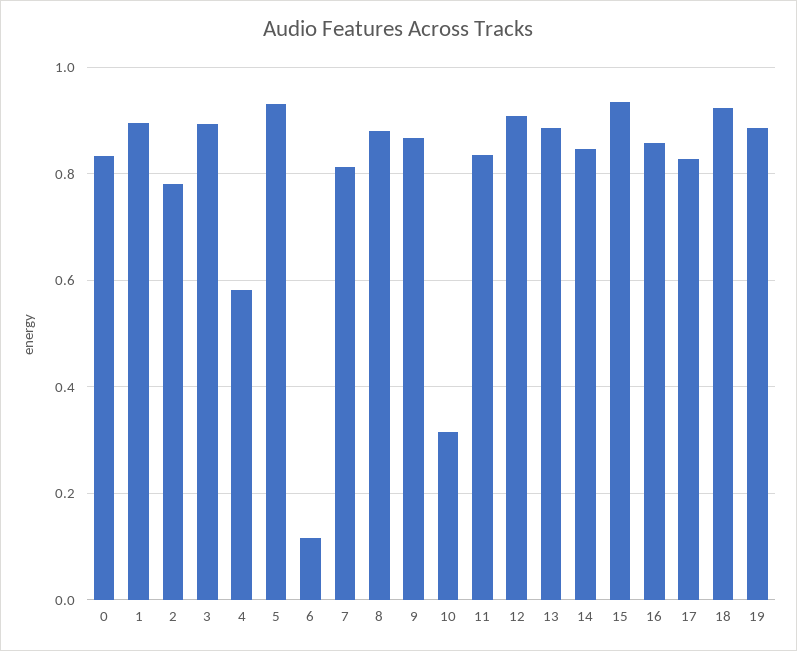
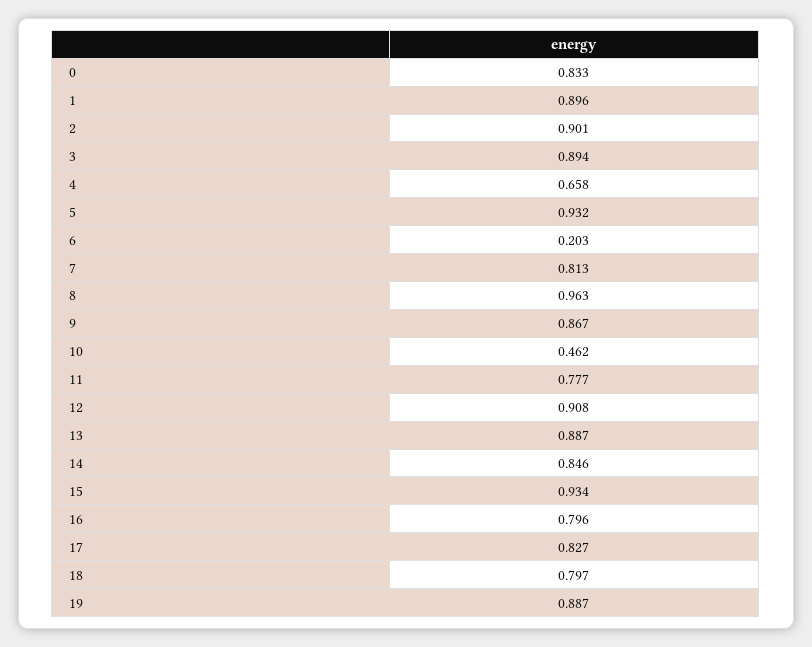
  {
    "0": 0.833,
    "1": 0.896,
-   "2": 0.78,
+   "2": 0.901,
    "3": 0.894,
-   "4": 0.58,
+   "4": 0.658,
    "5": 0.932,
-   "6": 0.12,
+   "6": 0.203,
    "7": 0.813,
-   "8": 0.88,
+   "8": 0.963,
    "9": 0.867,
-   "10": 0.32,
+   "10": 0.462,
-   "11": 0.84,
+   "11": 0.777,
    "12": 0.908,
    "13": 0.887,
    "14": 0.846,
    "15": 0.934,
-   "16": 0.86,
+   "16": 0.796,
    "17": 0.827,
-   "18": 0.92,
+   "18": 0.797,
    "19": 0.887
  }

